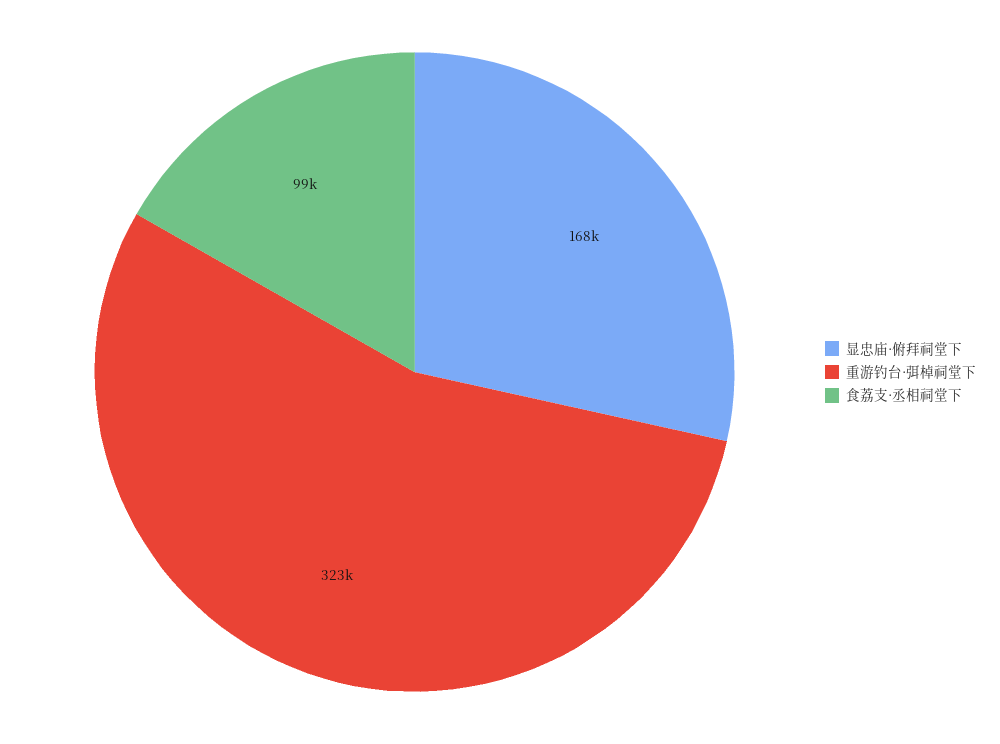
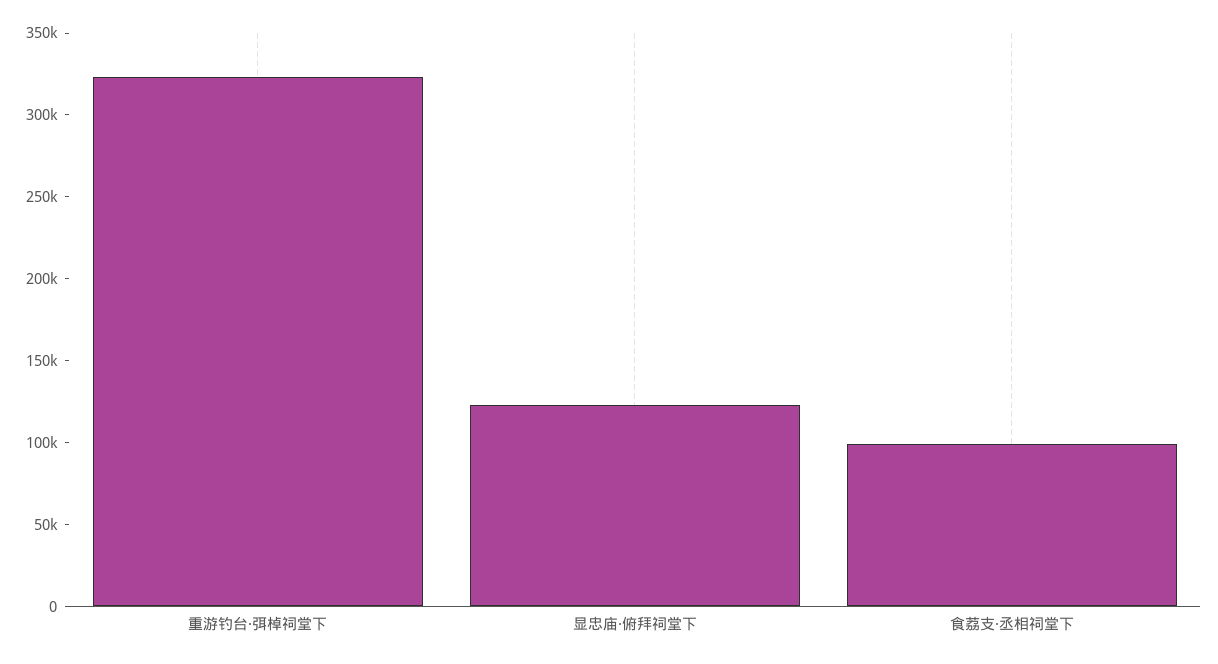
  {
-   "显忠庙·俯拜祠堂下": 168000,
+   "显忠庙·俯拜祠堂下": 120000,
    "重游钓台·弭棹祠堂下": 323000,
    "食荔支·丞相祠堂下": 99000
  }

